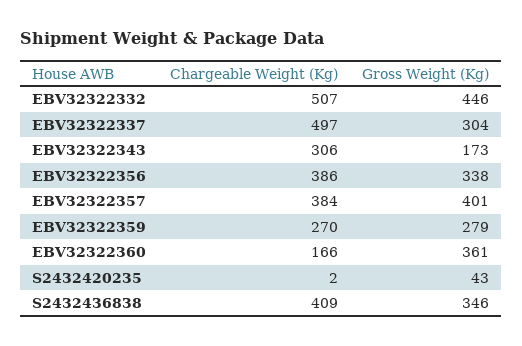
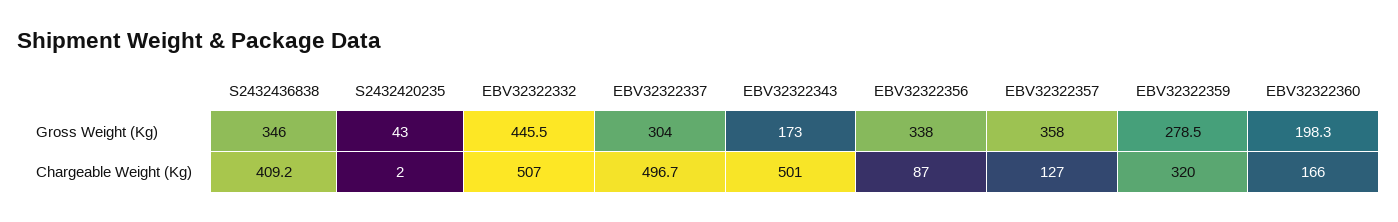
  {
    "Chargeable Weight (Kg)": {
      "EBV32322332": 507,
      "EBV32322337": 496.7,
-     "EBV32322343": 306,
+     "EBV32322343": 501,
-     "EBV32322356": 386,
+     "EBV32322356": 87,
-     "EBV32322357": 384,
+     "EBV32322357": 127,
-     "EBV32322359": 270,
+     "EBV32322359": 320,
      "EBV32322360": 166,
      "S2432420235": 2,
      "S2432436838": 409.2
    },
    "Gross Weight (Kg)": {
      "EBV32322332": 445.5,
      "EBV32322337": 304,
      "EBV32322343": 173,
      "EBV32322356": 338,
-     "EBV32322357": 401,
+     "EBV32322357": 358,
      "EBV32322359": 278.5,
-     "EBV32322360": 361,
+     "EBV32322360": 198.3,
      "S2432420235": 43,
      "S2432436838": 346
    }
  }

